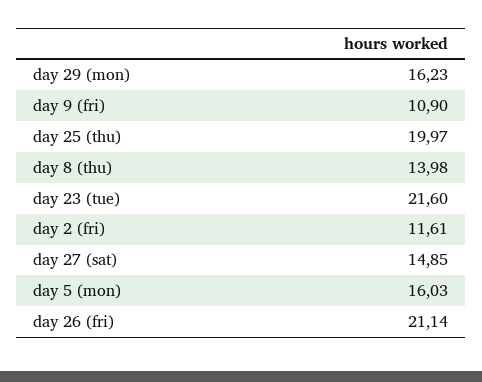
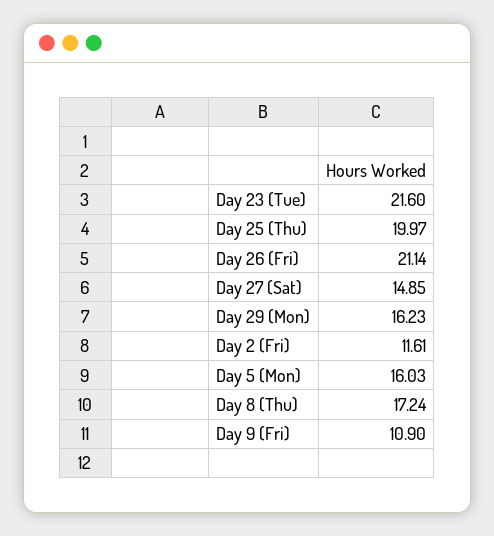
  {
    "day 29 (mon)": 16.23,
    "day 9 (fri)": 10.9,
    "day 25 (thu)": 19.97,
-   "day 8 (thu)": 13.98,
+   "day 8 (thu)": 17.24,
    "day 23 (tue)": 21.6,
    "day 2 (fri)": 11.61,
    "day 27 (sat)": 14.85,
    "day 5 (mon)": 16.03,
    "day 26 (fri)": 21.14
  }

